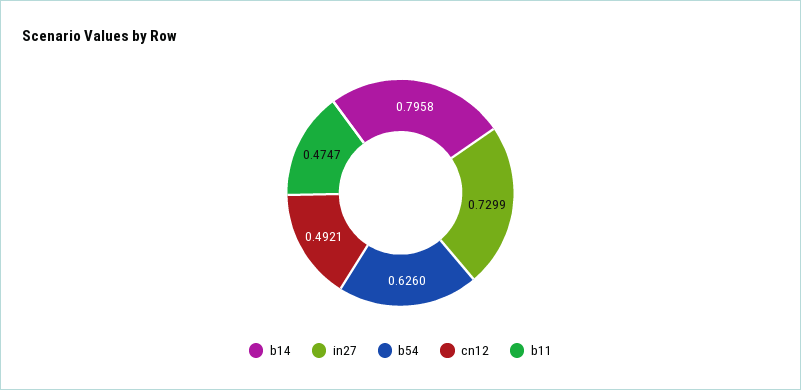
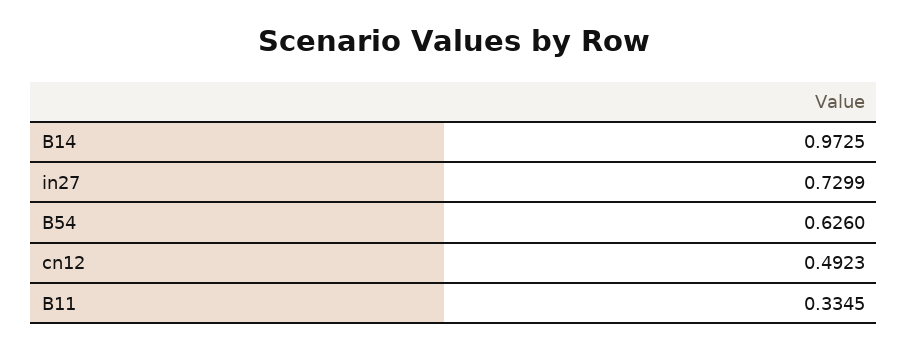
  {
-   "b14": 0.7958,
+   "b14": 0.9725,
    "in27": 0.7299,
    "b54": 0.626,
-   "cn12": 0.4921,
+   "cn12": 0.4923,
-   "b11": 0.4747
+   "b11": 0.3345
  }

